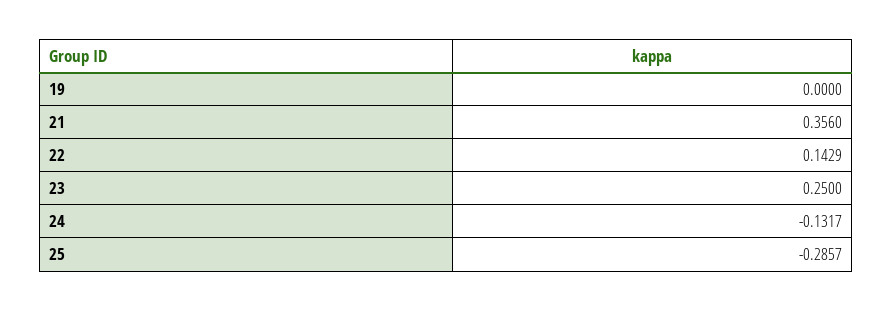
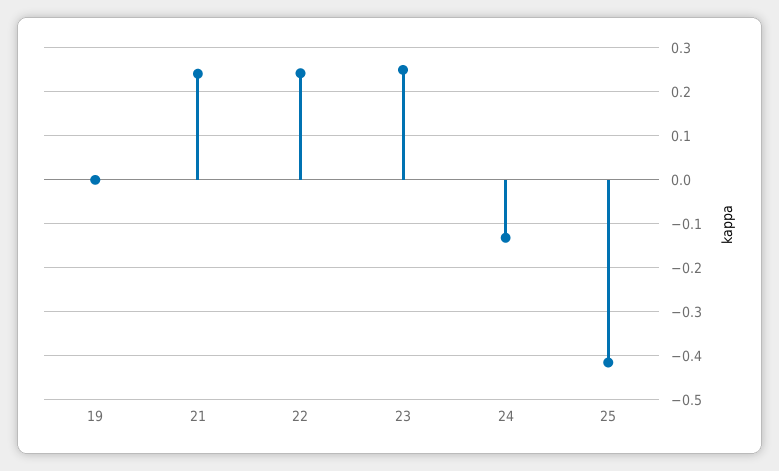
  {
    "19": 0,
-   "21": 0.356,
+   "21": 0.24,
-   "22": 0.1429,
+   "22": 0.24,
    "23": 0.25,
    "24": -0.1317,
-   "25": -0.2857
+   "25": -0.42
  }

